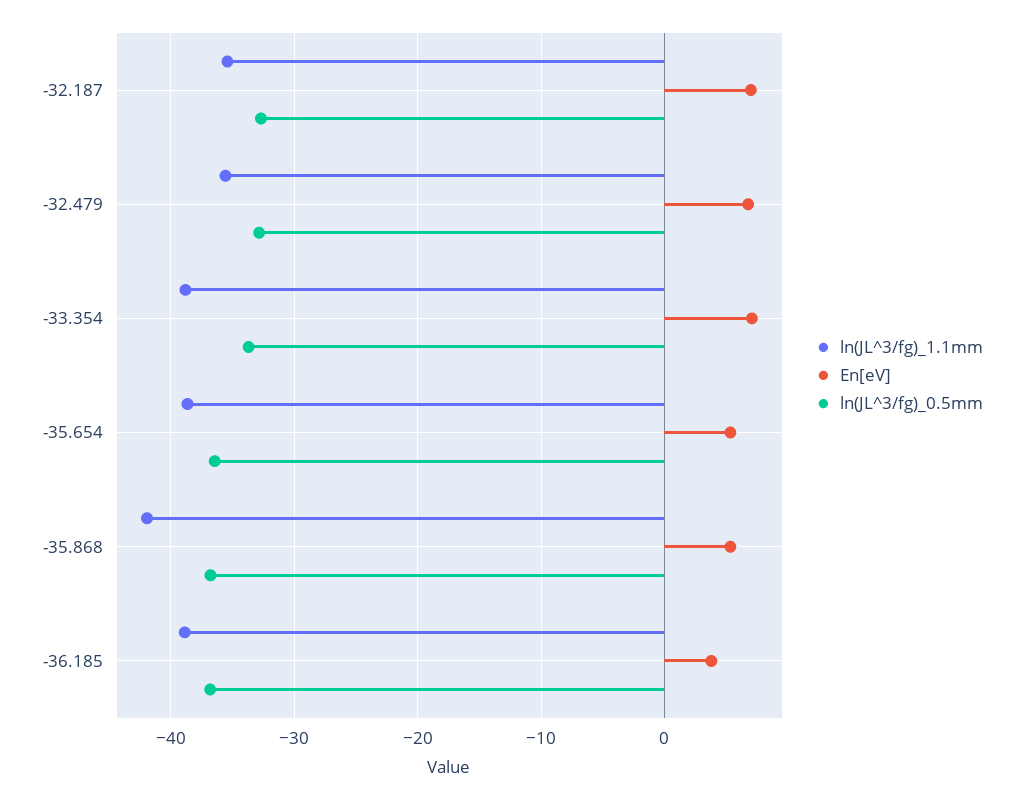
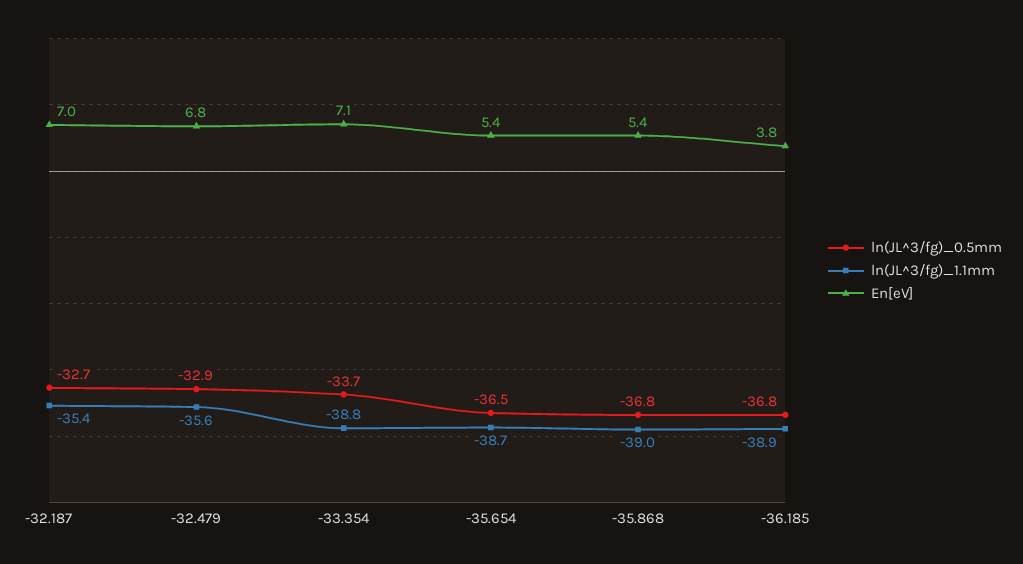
  {
    "ln(JL^3/fg)_1.1mm": {
      "-32.187": -35.4,
      "-32.479": -35.6,
      "-33.354": -38.8,
      "-35.654": -38.7,
-     "-35.868": -42,
+     "-35.868": -39,
      "-36.185": -38.9
    },
    "En[eV]": {
      "-32.187": 7,
      "-32.479": 6.8,
      "-33.354": 7.1,
      "-35.654": 5.4,
      "-35.868": 5.4,
      "-36.185": 3.8
    },
    "ln(JL^3/fg)_0.5mm": {
      "-32.187": -32.7,
      "-32.479": -32.9,
      "-33.354": -33.7,
      "-35.654": -36.5,
      "-35.868": -36.8,
      "-36.185": -36.8
    }
  }

